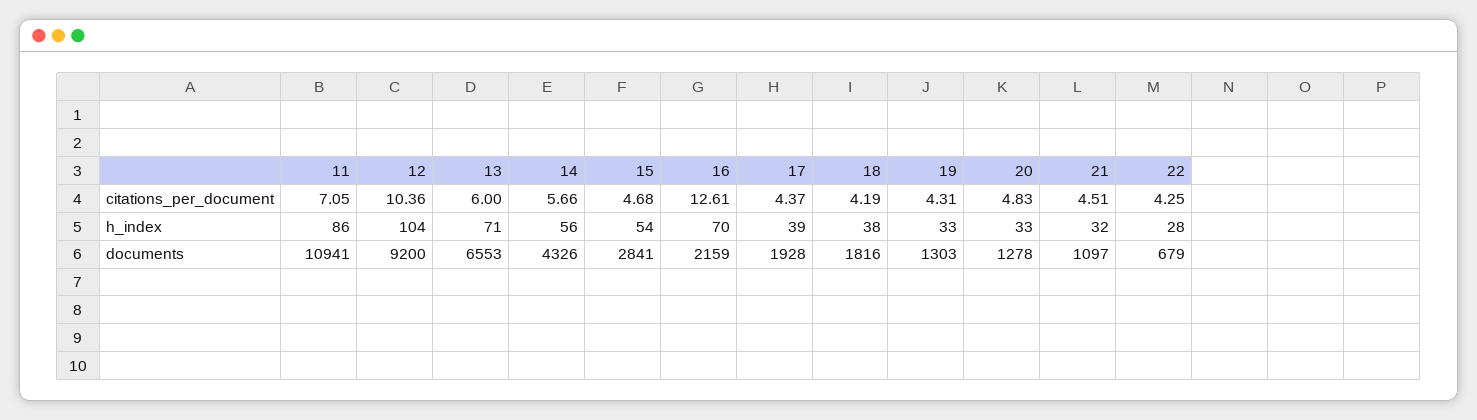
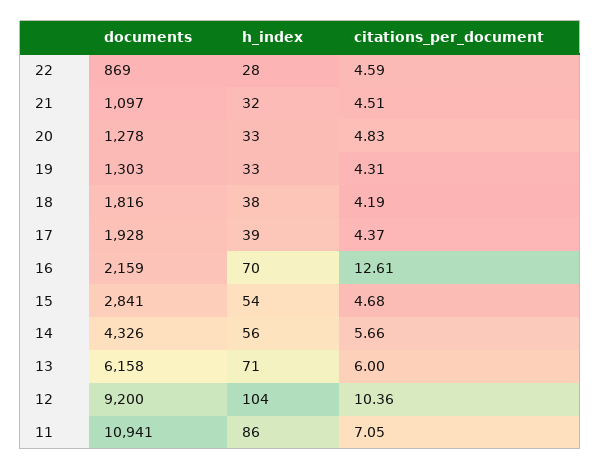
  {
    "11": {
      "citations_per_document": 7.05,
      "h_index": 86,
      "documents": 10941
    },
    "12": {
      "citations_per_document": 10.36,
      "h_index": 104,
      "documents": 9200
    },
    "13": {
      "citations_per_document": 6,
      "h_index": 71,
-     "documents": 6553
+     "documents": 6158
    },
    "14": {
      "citations_per_document": 5.66,
      "h_index": 56,
      "documents": 4326
    },
    "15": {
      "citations_per_document": 4.68,
      "h_index": 54,
      "documents": 2841
    },
    "16": {
      "citations_per_document": 12.61,
      "h_index": 70,
      "documents": 2159
    },
    "17": {
      "citations_per_document": 4.37,
      "h_index": 39,
      "documents": 1928
    },
    "18": {
      "citations_per_document": 4.19,
      "h_index": 38,
      "documents": 1816
    },
    "19": {
      "citations_per_document": 4.31,
      "h_index": 33,
      "documents": 1303
    },
    "20": {
      "citations_per_document": 4.83,
      "h_index": 33,
      "documents": 1278
    },
    "21": {
      "citations_per_document": 4.51,
      "h_index": 32,
      "documents": 1097
    },
    "22": {
-     "citations_per_document": 4.25,
+     "citations_per_document": 4.59,
      "h_index": 28,
-     "documents": 679
+     "documents": 869
    }
  }

